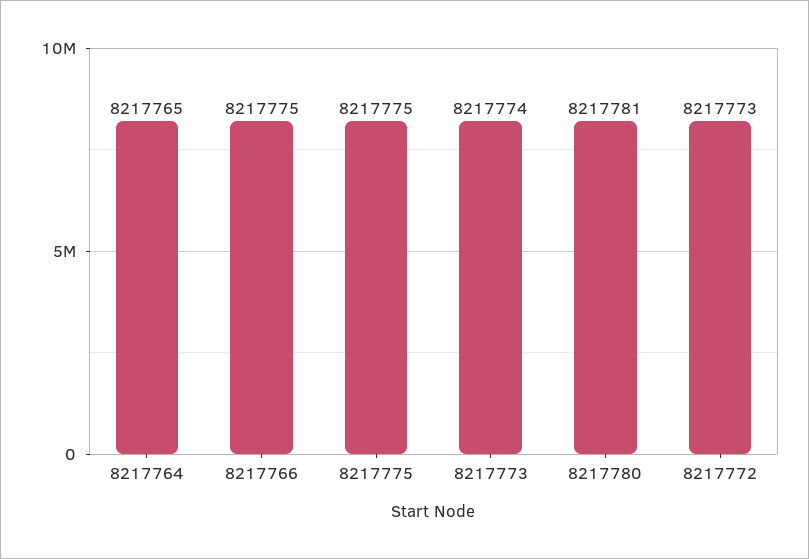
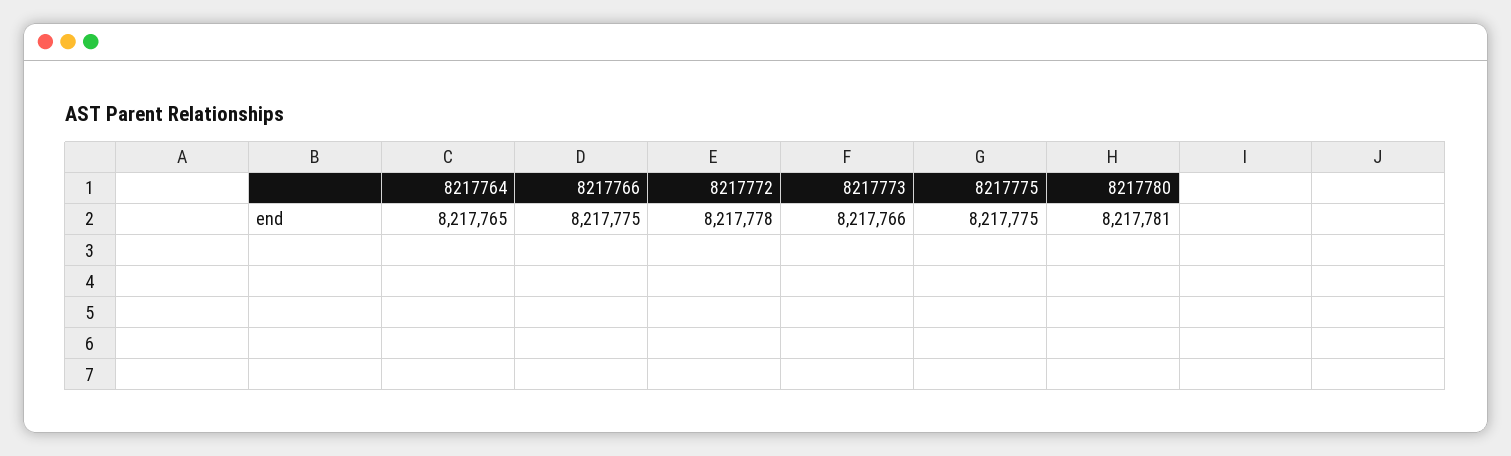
  {
    "8217764": 8217765,
    "8217766": 8217775,
    "8217775": 8217775,
-   "8217773": 8217774,
+   "8217773": 8217766,
    "8217780": 8217781,
-   "8217772": 8217773
+   "8217772": 8217778
  }

